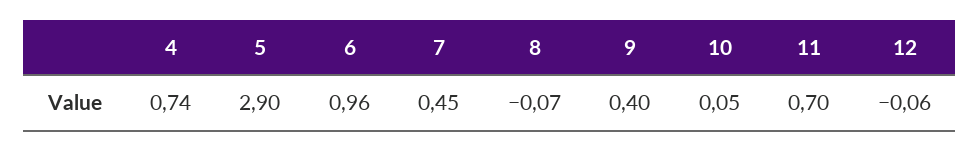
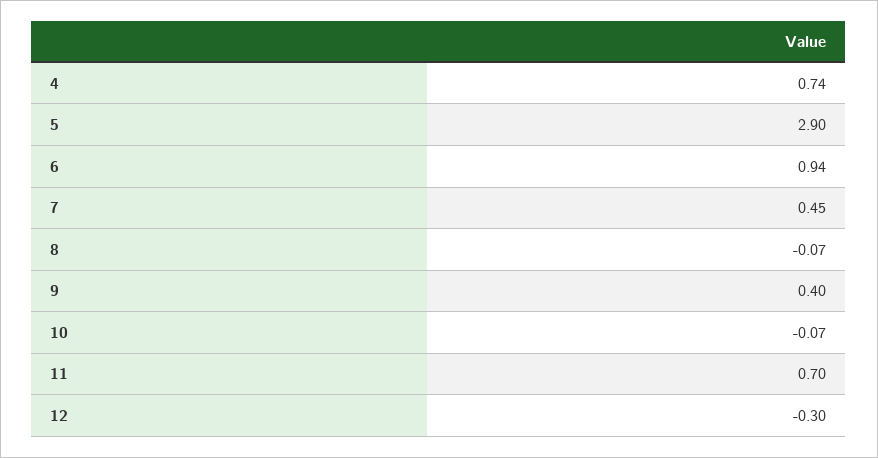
  {
    "4": 0.74,
    "5": 2.9,
-   "6": 0.96,
+   "6": 0.94,
    "7": 0.45,
    "8": -0.07,
    "9": 0.4,
-   "10": 0.05,
+   "10": -0.07,
    "11": 0.7,
-   "12": -0.06
+   "12": -0.3
  }

